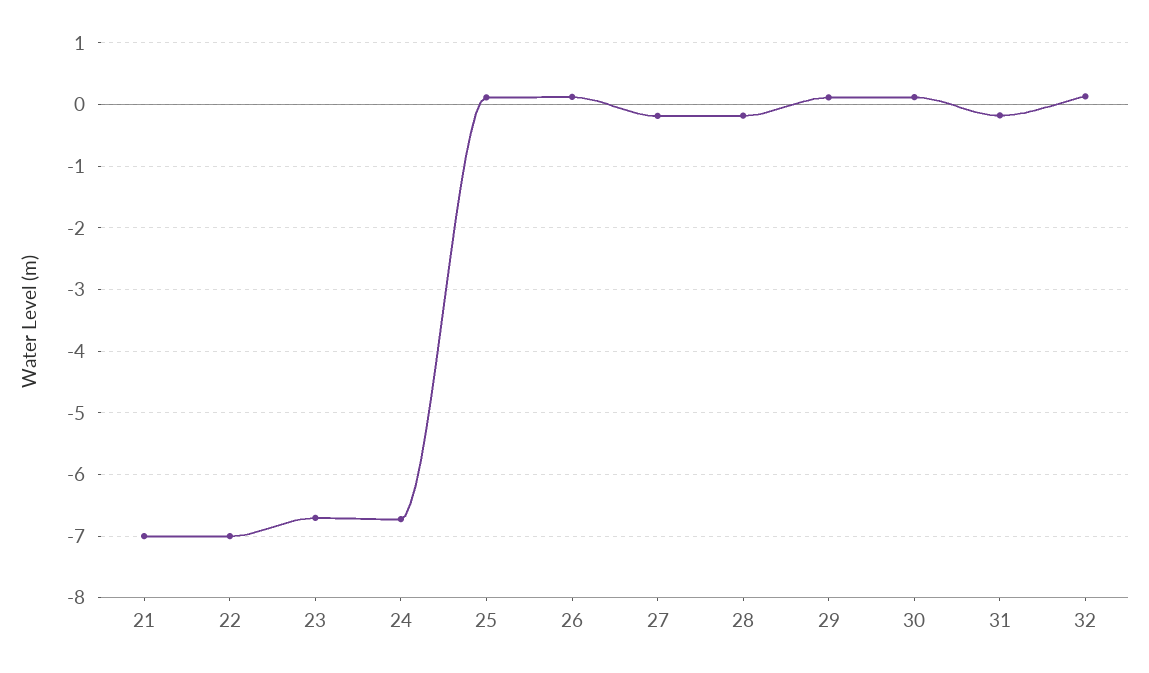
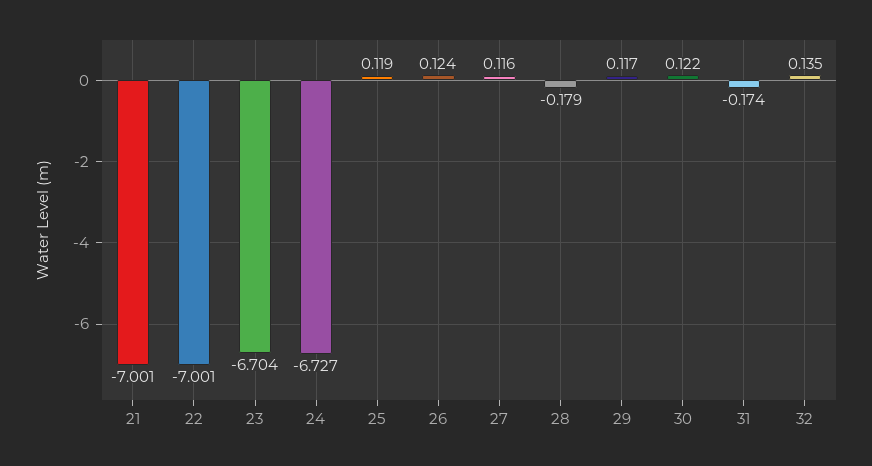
  {
    "21": -7.001,
    "22": -7.001,
    "23": -6.704,
    "24": -6.727,
    "25": 0.119,
    "26": 0.124,
-   "27": -0.2,
+   "27": 0.116,
    "28": -0.179,
    "29": 0.117,
    "30": 0.122,
    "31": -0.174,
    "32": 0.135
  }

